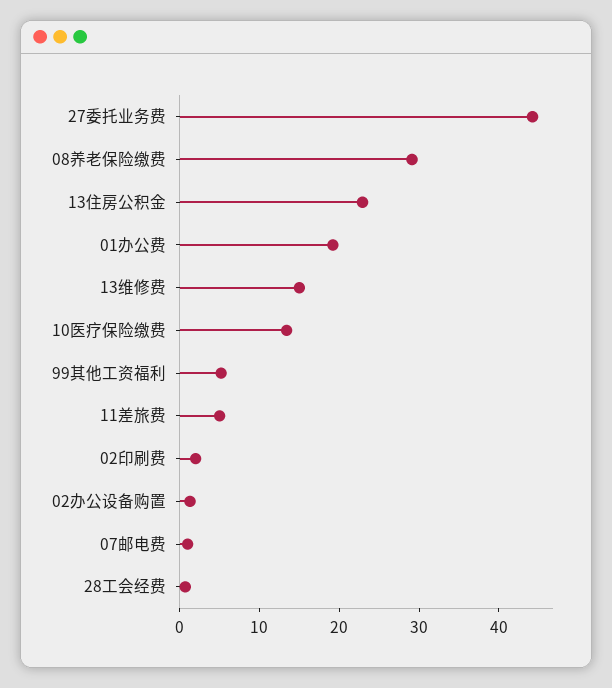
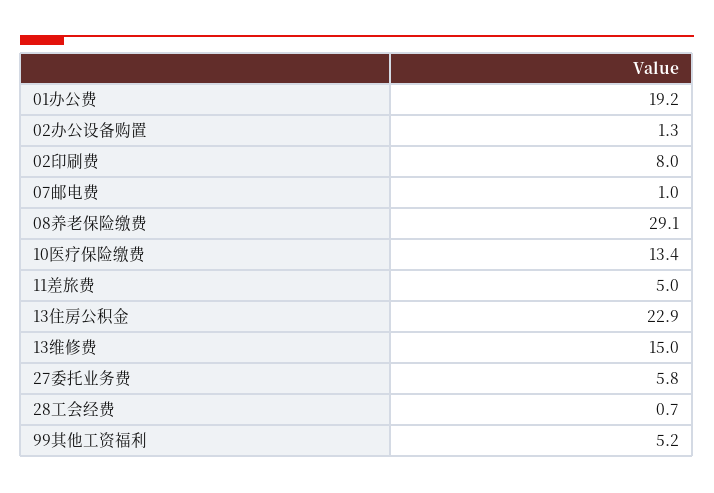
  {
-   "27委托业务费": 44,
+   "27委托业务费": 5.8,
    "08养老保险缴费": 29.1,
    "13住房公积金": 22.9,
    "01办公费": 19.2,
    "13维修费": 15,
    "10医疗保险缴费": 13.4,
    "99其他工资福利": 5.2,
    "11差旅费": 5,
-   "02印刷费": 2,
+   "02印刷费": 8,
    "02办公设备购置": 1.3,
    "07邮电费": 1,
    "28工会经费": 0.7
  }

